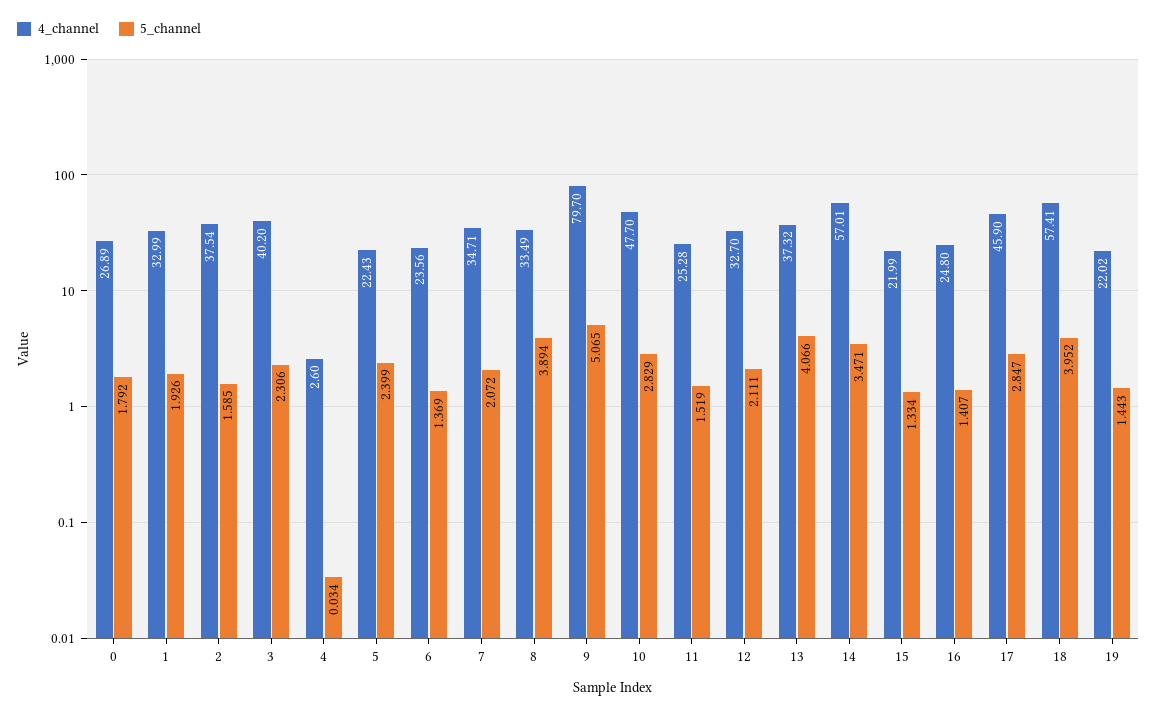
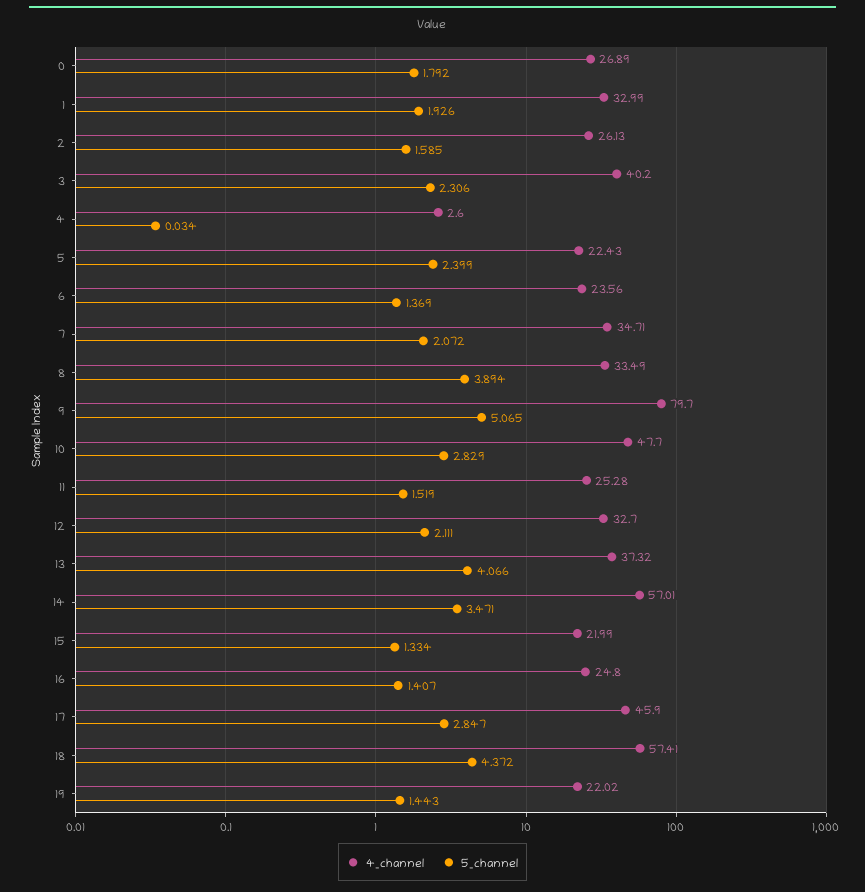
  {
    "4_channel": {
      "0": 26.89,
      "1": 32.99,
-     "2": 37.54,
+     "2": 26.13,
      "3": 40.2,
      "4": 2.6,
      "5": 22.43,
      "6": 23.56,
      "7": 34.71,
      "8": 33.49,
      "9": 79.7,
      "10": 47.7,
      "11": 25.28,
      "12": 32.7,
      "13": 37.32,
      "14": 57.01,
      "15": 21.99,
      "16": 24.8,
      "17": 45.9,
      "18": 57.41,
      "19": 22.02
    },
    "5_channel": {
      "0": 1.792,
      "1": 1.926,
      "2": 1.585,
      "3": 2.306,
      "4": 0.034,
      "5": 2.399,
      "6": 1.369,
      "7": 2.072,
      "8": 3.894,
      "9": 5.065,
      "10": 2.829,
      "11": 1.519,
      "12": 2.111,
      "13": 4.066,
      "14": 3.471,
      "15": 1.334,
      "16": 1.407,
      "17": 2.847,
-     "18": 3.952,
+     "18": 4.372,
      "19": 1.443
    }
  }

